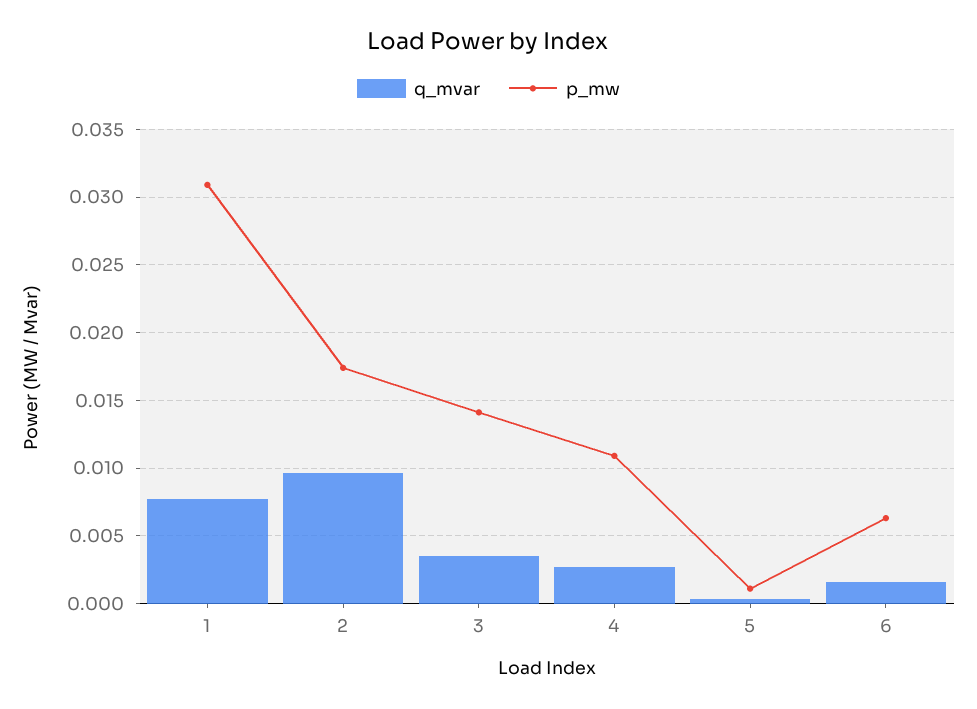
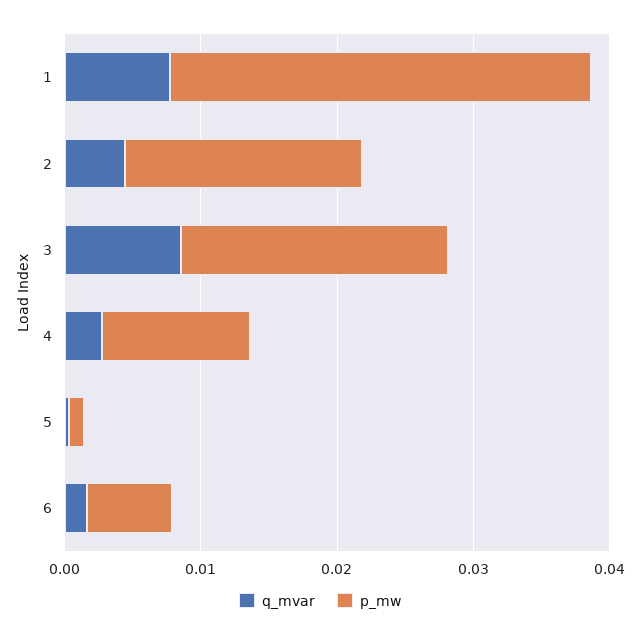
  {
    "q_mvar": {
      "1": 0.0075,
-     "2": 0.0095,
+     "2": 0.004,
-     "3": 0.0035,
+     "3": 0.008,
      "4": 0.0025,
      "5": 0.0005,
      "6": 0.0015
    },
    "p_mw": {
      "1": 0.031,
      "2": 0.0175,
-     "3": 0.014,
+     "3": 0.02,
      "4": 0.011,
      "5": 0.001,
      "6": 0.0065
    }
  }

